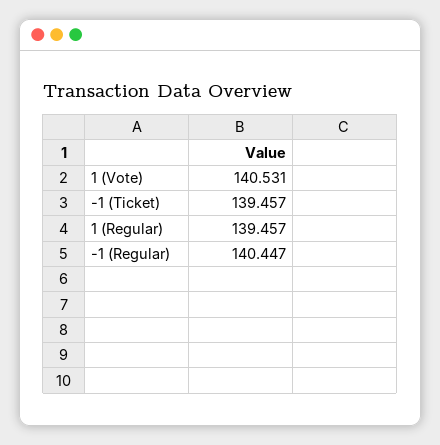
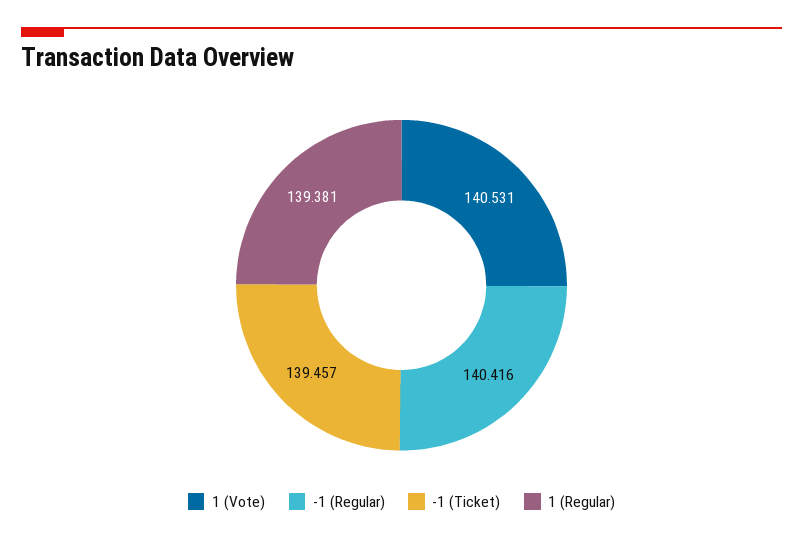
  {
    "1 (Vote)": 140.531,
    "-1 (Ticket)": 139.457,
-   "1 (Regular)": 139.457,
+   "1 (Regular)": 139.381,
-   "-1 (Regular)": 140.447
+   "-1 (Regular)": 140.416
  }

